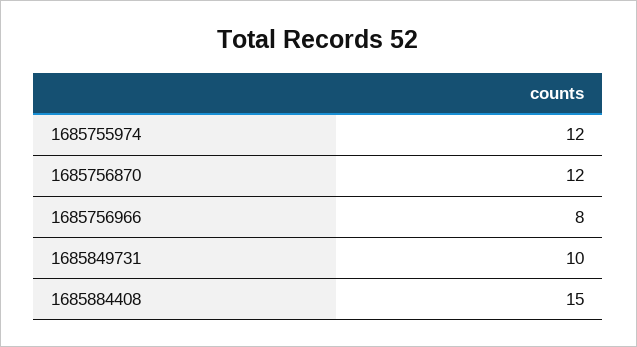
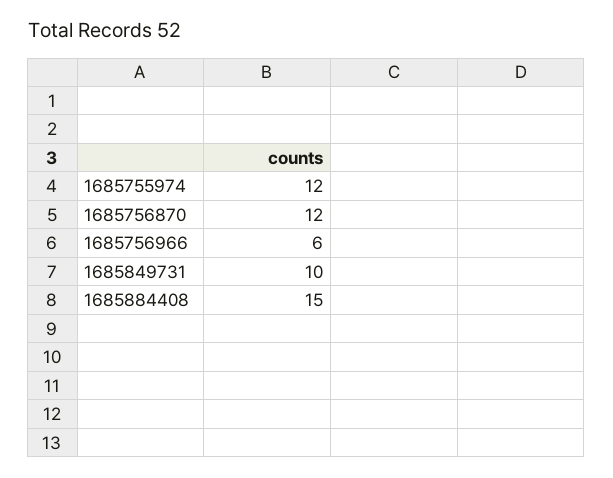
  {
    "1685755974": 12,
    "1685756870": 12,
-   "1685756966": 8,
+   "1685756966": 6,
    "1685849731": 10,
    "1685884408": 15
  }

